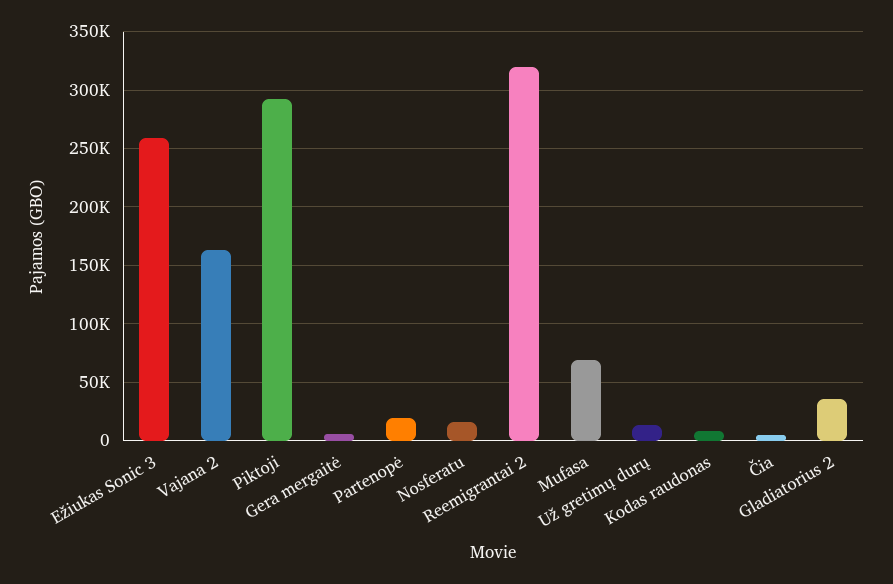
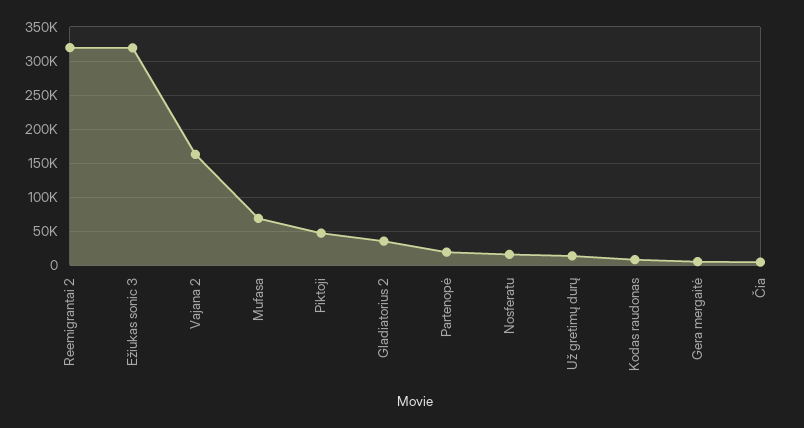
  {
-   "Ežiukas Sonic 3": 260000,
+   "Ežiukas Sonic 3": 320000,
    "Vajana 2": 160000,
-   "Piktoji": 290000,
+   "Piktoji": 50000,
    "Gera mergaitė": 10000,
    "Partenopė": 20000,
    "Nosferatu": 20000,
    "Reemigrantai 2": 320000,
    "Mufasa": 70000,
    "Už gretimų durų": 10000,
    "Kodas raudonas": 10000,
    "Čia": 0,
    "Gladiatorius 2": 40000
  }

